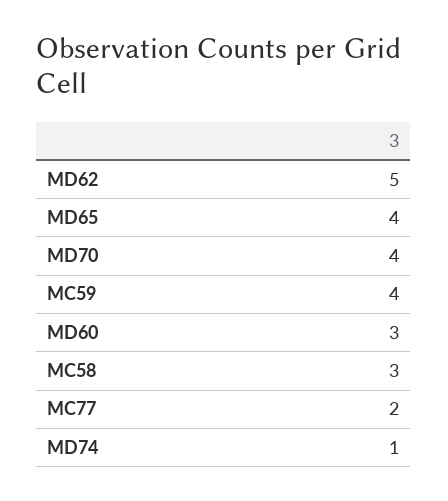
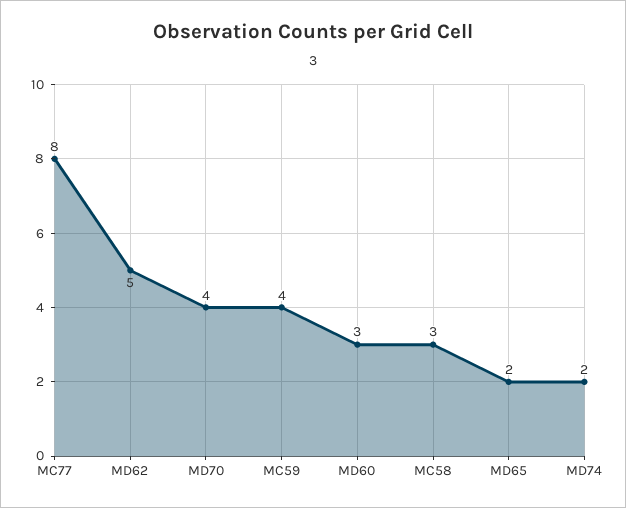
  {
    "MD62": 5,
-   "MD65": 4,
+   "MD65": 2,
    "MD70": 4,
    "MC59": 4,
    "MD60": 3,
    "MC58": 3,
-   "MC77": 2,
+   "MC77": 8,
-   "MD74": 1
+   "MD74": 2
  }

